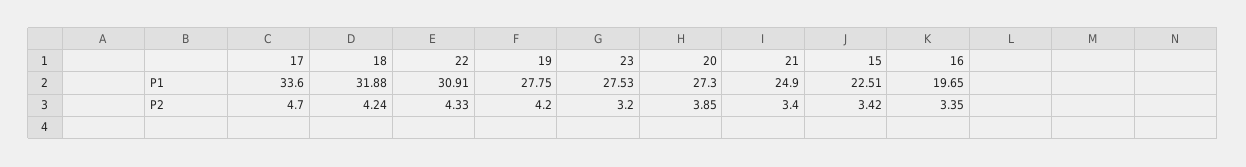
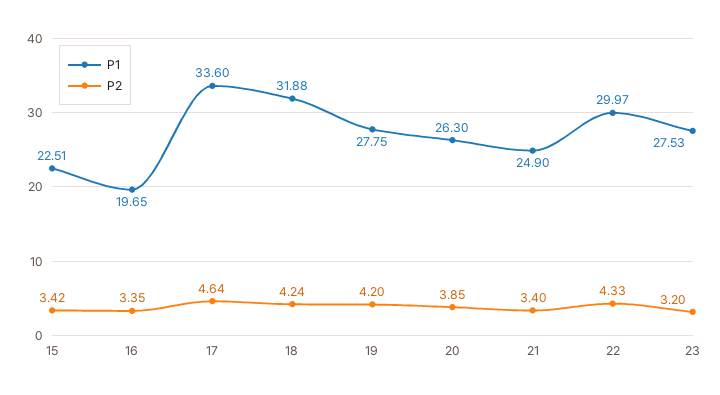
  {
    "P1": {
      "17": 33.6,
      "18": 31.88,
-     "22": 30.91,
+     "22": 29.97,
      "19": 27.75,
      "23": 27.53,
-     "20": 27.3,
+     "20": 26.3,
      "21": 24.9,
      "15": 22.51,
      "16": 19.65
    },
    "P2": {
-     "17": 4.7,
+     "17": 4.64,
      "18": 4.24,
      "22": 4.33,
      "19": 4.2,
      "23": 3.2,
      "20": 3.85,
      "21": 3.4,
      "15": 3.42,
      "16": 3.35
    }
  }

